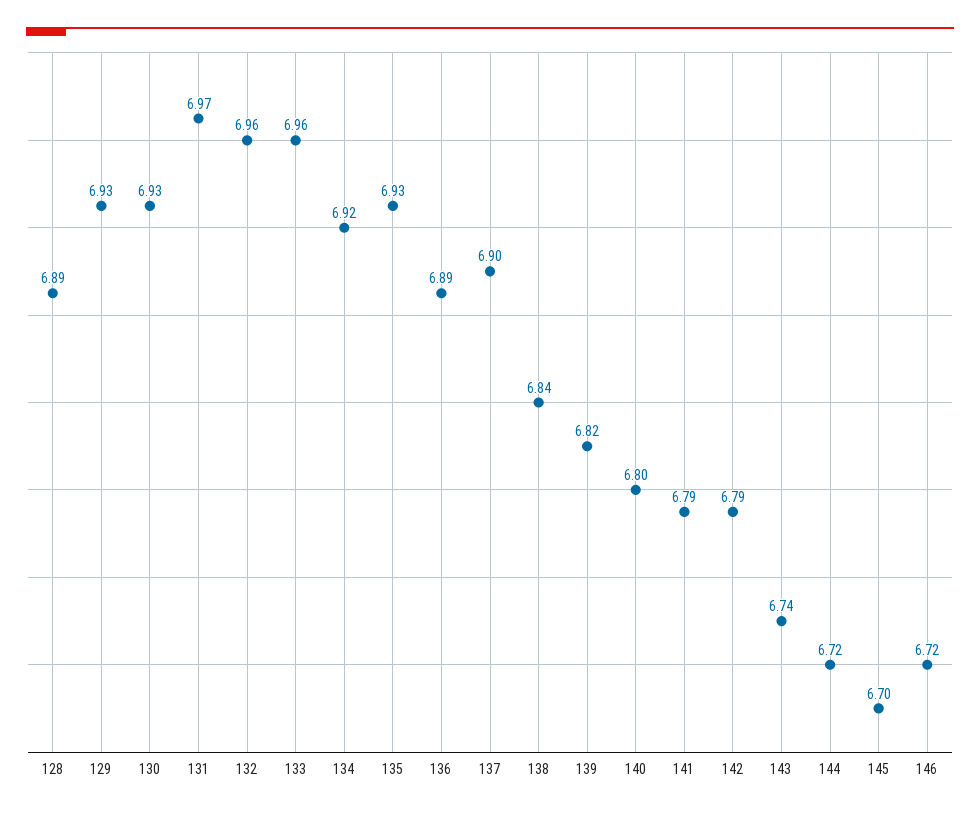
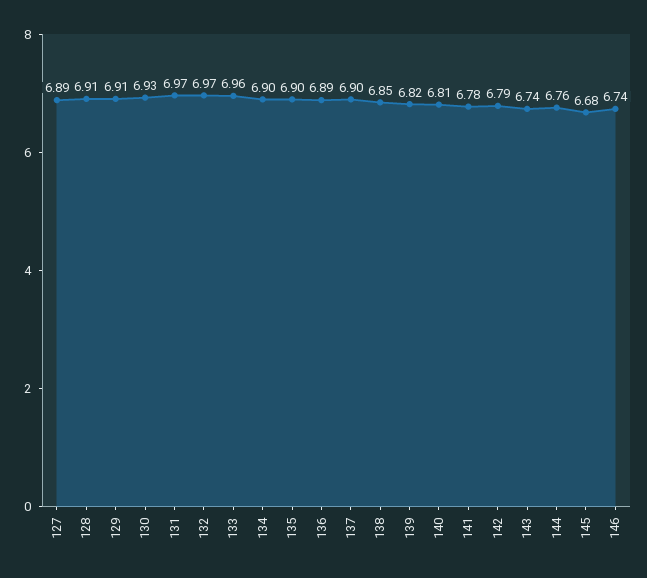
  {
-   "128": 6.89,
+   "128": 6.91,
-   "129": 6.93,
+   "129": 6.91,
    "130": 6.93,
    "131": 6.97,
-   "132": 6.96,
+   "132": 6.97,
    "133": 6.96,
-   "134": 6.92,
+   "134": 6.9,
-   "135": 6.93,
+   "135": 6.9,
    "136": 6.89,
    "137": 6.9,
-   "138": 6.84,
+   "138": 6.85,
    "139": 6.82,
-   "140": 6.8,
+   "140": 6.81,
-   "141": 6.79,
+   "141": 6.78,
    "142": 6.79,
    "143": 6.74,
-   "144": 6.72,
+   "144": 6.76,
-   "145": 6.7,
+   "145": 6.68,
-   "146": 6.72
+   "146": 6.74,
+   "127": 6.89
  }

